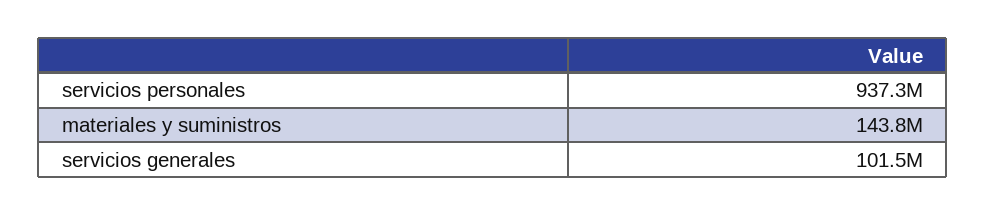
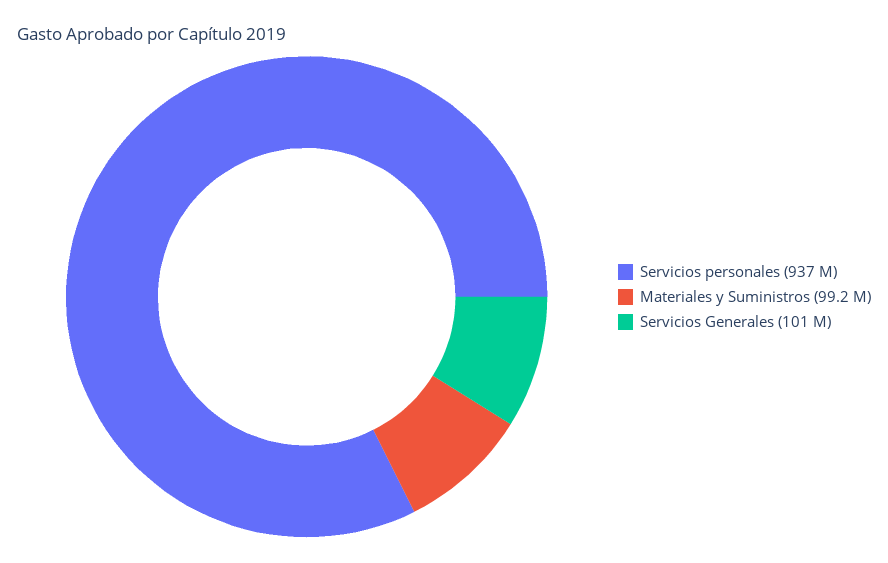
  {
    "servicios personales": 937300000,
-   "materiales y suministros": 143800000,
+   "materiales y suministros": 99200000,
    "servicios generales": 101500000
  }

